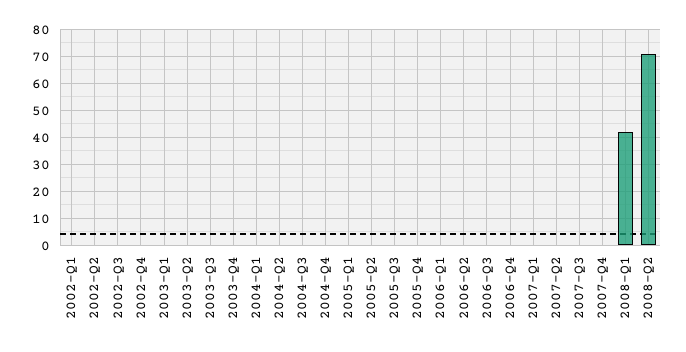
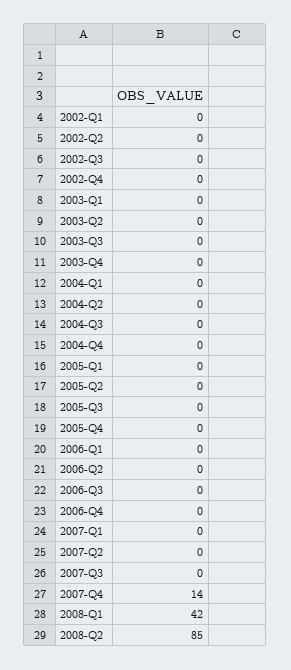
  {
    "2002-Q1": 0,
    "2002-Q2": 0,
    "2002-Q3": 0,
    "2002-Q4": 0,
    "2003-Q1": 0,
    "2003-Q2": 0,
    "2003-Q3": 0,
    "2003-Q4": 0,
    "2004-Q1": 0,
    "2004-Q2": 0,
    "2004-Q3": 0,
    "2004-Q4": 0,
    "2005-Q1": 0,
    "2005-Q2": 0,
    "2005-Q3": 0,
    "2005-Q4": 0,
    "2006-Q1": 0,
    "2006-Q2": 0,
    "2006-Q3": 0,
    "2006-Q4": 0,
    "2007-Q1": 0,
    "2007-Q2": 0,
    "2007-Q3": 0,
-   "2007-Q4": 0,
+   "2007-Q4": 14,
    "2008-Q1": 42,
-   "2008-Q2": 70
+   "2008-Q2": 85
  }

